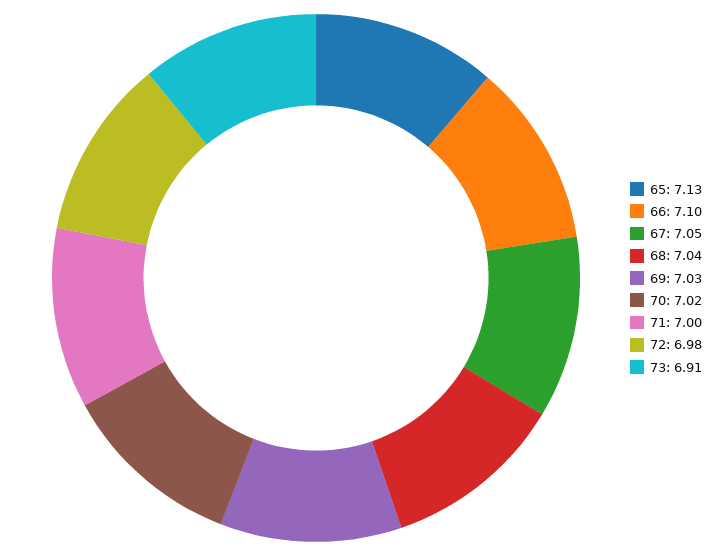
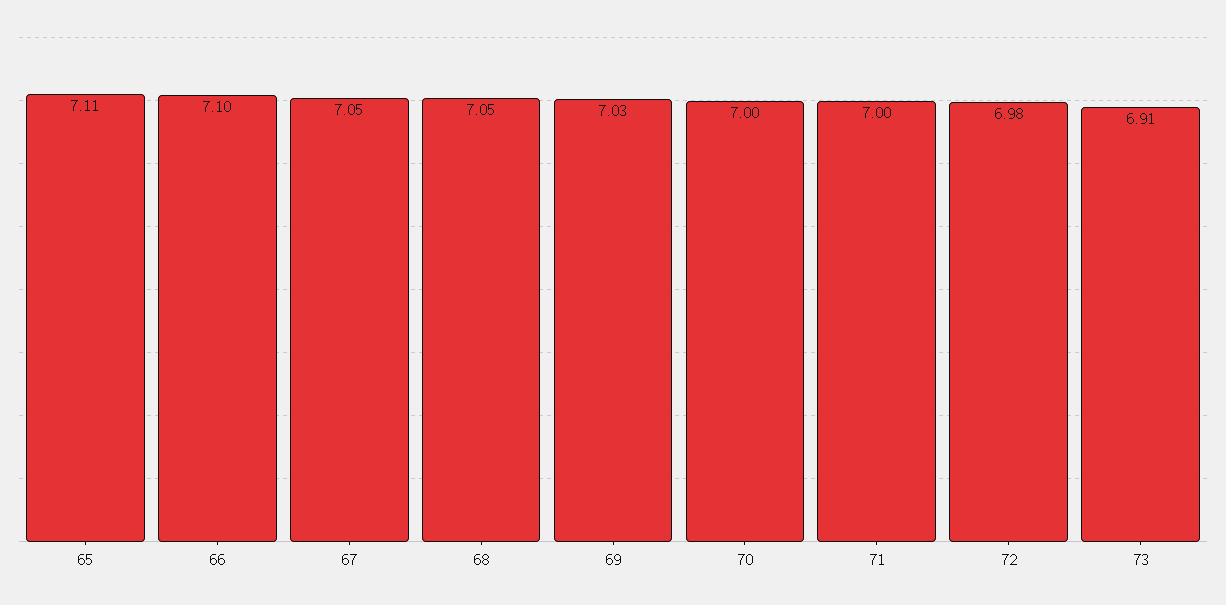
  {
-   "65": 7.13,
+   "65": 7.11,
    "66": 7.1,
    "67": 7.05,
-   "68": 7.04,
+   "68": 7.05,
    "69": 7.03,
-   "70": 7.02,
+   "70": 7,
    "71": 7,
    "72": 6.98,
    "73": 6.91
  }

